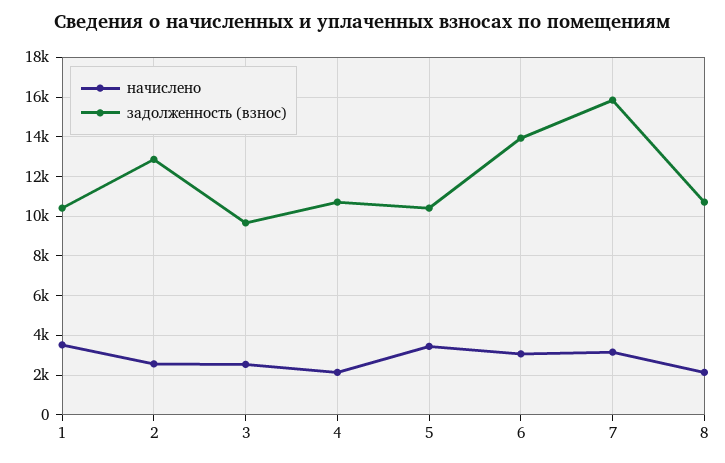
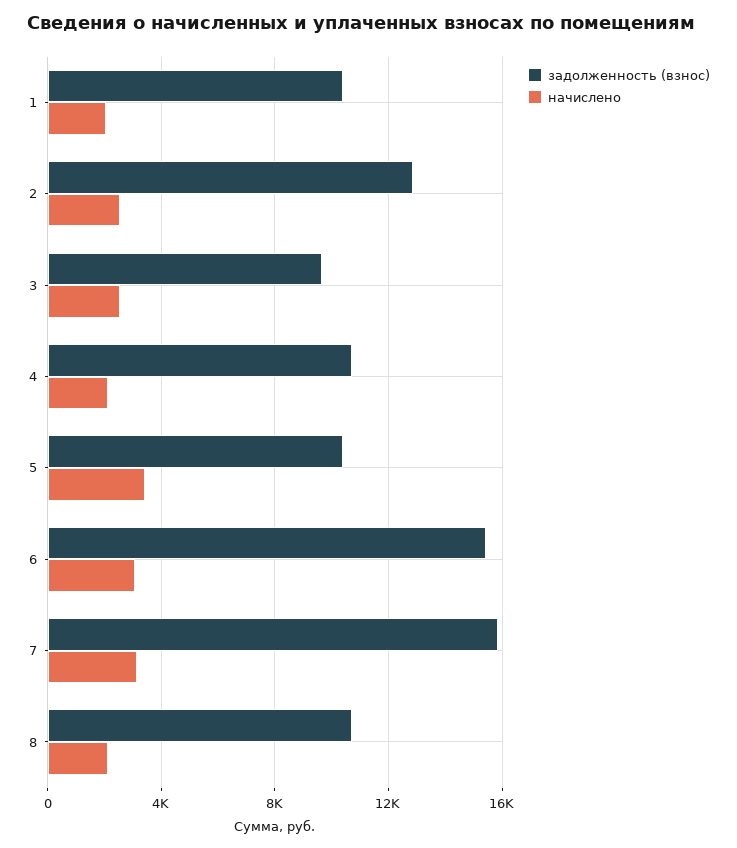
  {
    "начислено": {
-     "1": 3500,
+     "1": 2000,
      "2": 2500,
      "3": 2500,
      "4": 2000,
      "5": 3500,
      "6": 3000,
      "7": 3000,
      "8": 2000
    },
    "задолженность (взнос)": {
      "1": 10500,
      "2": 13000,
      "3": 9500,
      "4": 10500,
      "5": 10500,
-     "6": 14000,
+     "6": 15500,
      "7": 16000,
      "8": 10500
    }
  }

